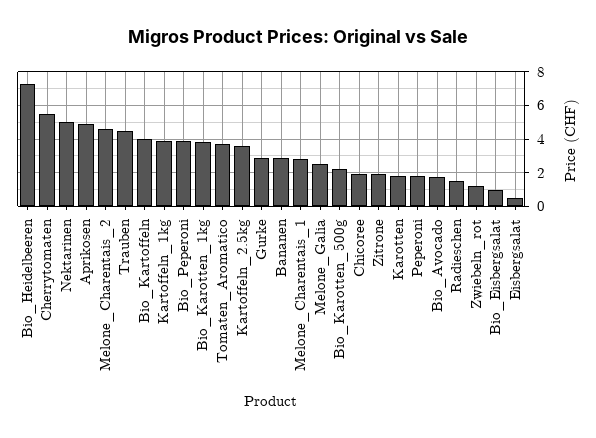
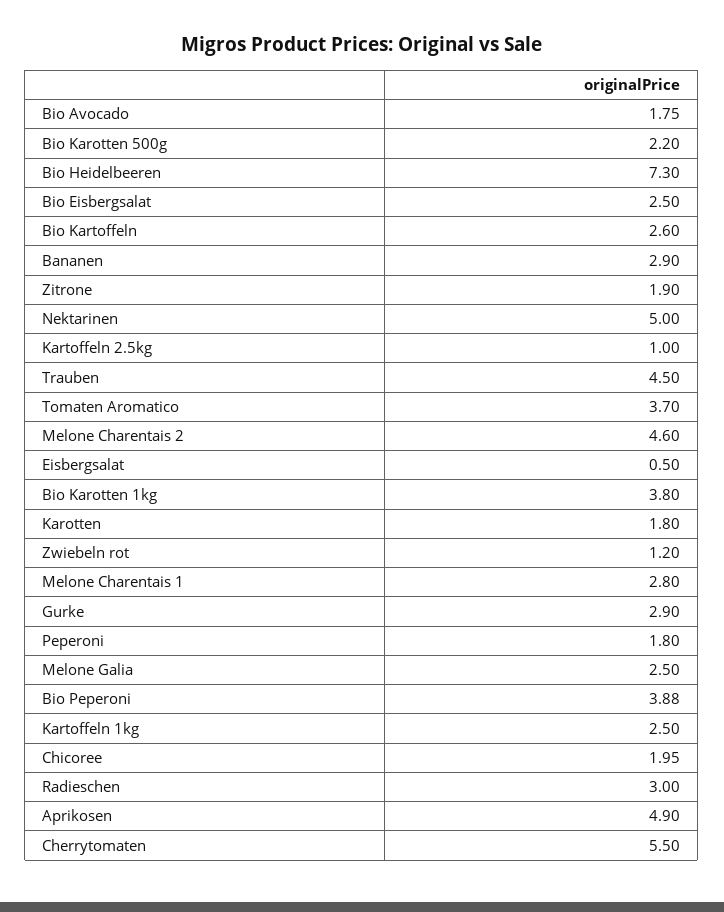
  {
    "Bio_Heidelbeeren": 7.3,
    "Cherrytomaten": 5.5,
    "Nektarinen": 5,
    "Aprikosen": 4.9,
    "Melone_Charentais_2": 4.6,
    "Trauben": 4.5,
-   "Bio_Kartoffeln": 4,
+   "Bio_Kartoffeln": 2.6,
-   "Kartoffeln_1kg": 4,
+   "Kartoffeln_1kg": 2.5,
    "Bio_Peperoni": 3.88,
    "Bio_Karotten_1kg": 3.8,
    "Tomaten_Aromatico": 3.7,
-   "Kartoffeln_2.5kg": 3.5,
+   "Kartoffeln_2.5kg": 1,
    "Gurke": 2.9,
    "Bananen": 2.9,
    "Melone_Charentais_1": 2.8,
    "Melone_Galia": 2.5,
    "Bio_Karotten_500g": 2.2,
    "Chicoree": 1.95,
    "Zitrone": 1.9,
    "Karotten": 1.8,
    "Peperoni": 1.8,
    "Bio_Avocado": 1.75,
-   "Radieschen": 1.5,
+   "Radieschen": 3,
    "Zwiebeln_rot": 1.2,
-   "Bio_Eisbergsalat": 1,
+   "Bio_Eisbergsalat": 2.5,
    "Eisbergsalat": 0.5
  }

